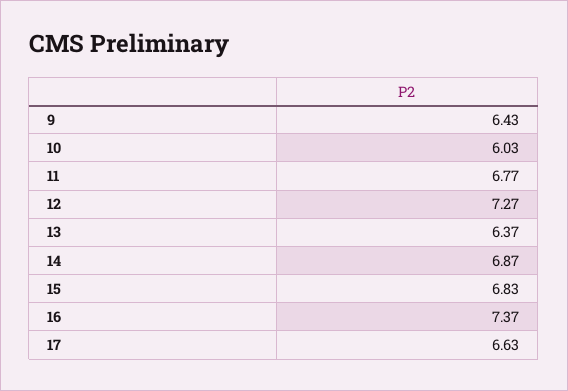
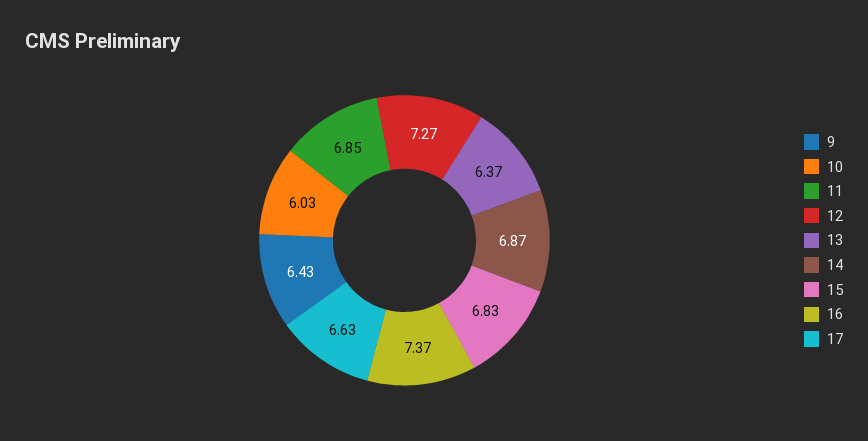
  {
    "9": 6.43,
    "10": 6.03,
-   "11": 6.77,
+   "11": 6.85,
    "12": 7.27,
    "13": 6.37,
    "14": 6.87,
    "15": 6.83,
    "16": 7.37,
    "17": 6.63
  }

